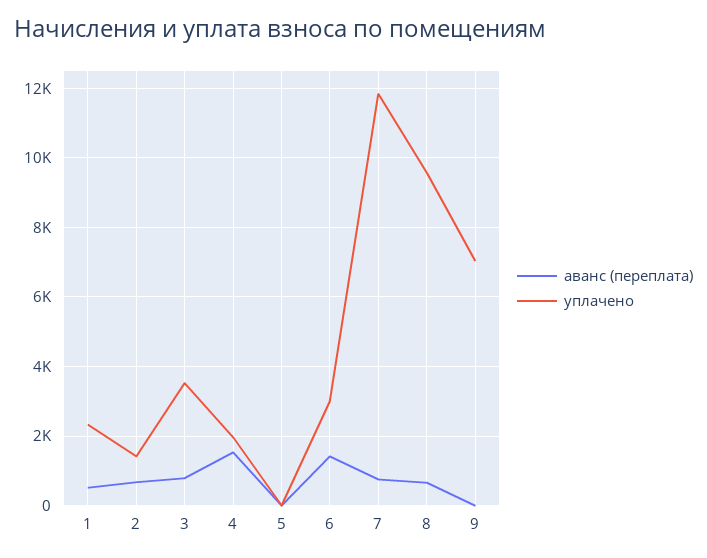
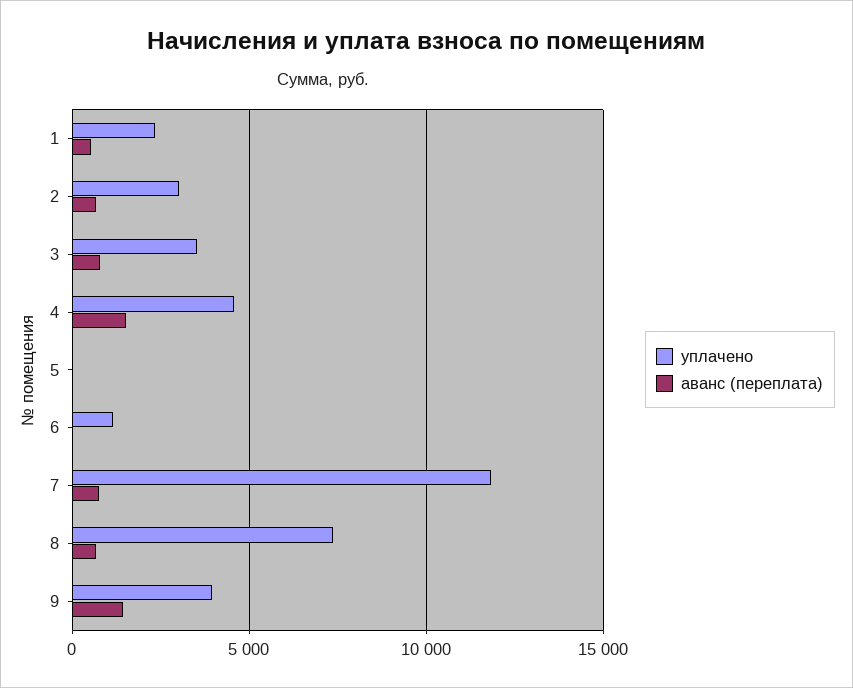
  {
    "аванс (переплата)": {
      "1": 600,
      "2": 600,
      "3": 800,
      "4": 1600,
      "5": 0,
-     "6": 1400,
+     "6": 0,
      "7": 800,
      "8": 600,
-     "9": 0
+     "9": 1500
    },
    "уплачено": {
      "1": 2400,
-     "2": 1400,
+     "2": 3000,
      "3": 3600,
-     "4": 2000,
+     "4": 4500,
      "5": 0,
-     "6": 3000,
+     "6": 1000,
      "7": 11800,
-     "8": 9600,
+     "8": 7500,
-     "9": 7000
+     "9": 4000
    }
  }

